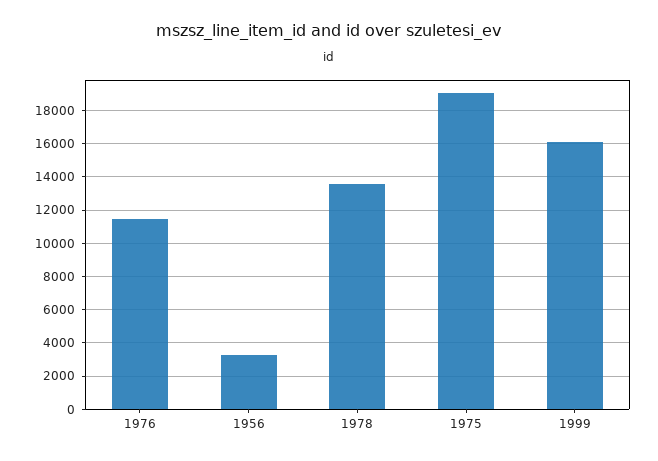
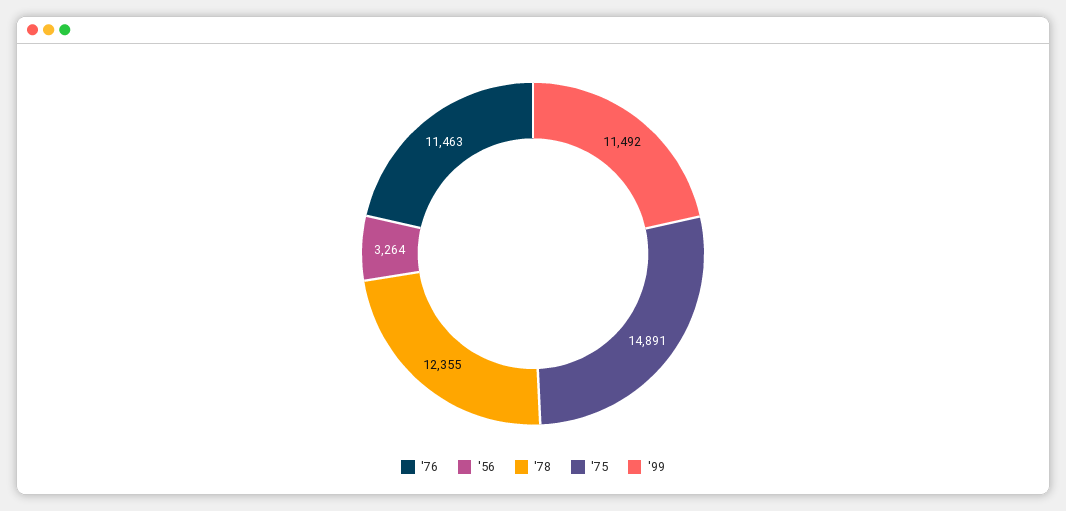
  {
    "1976": 11463,
    "1956": 3264,
-   "1978": 13500,
+   "1978": 12355,
-   "1975": 19000,
+   "1975": 14891,
-   "1999": 16000
+   "1999": 11492
  }

